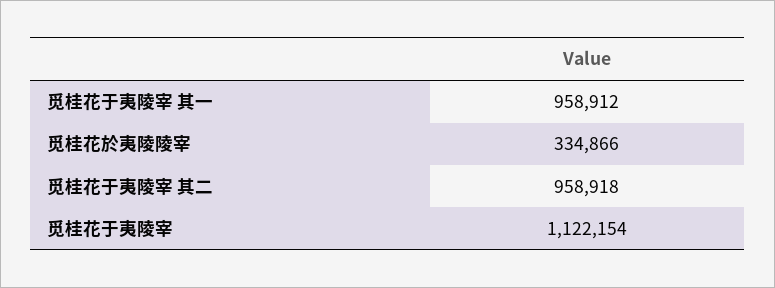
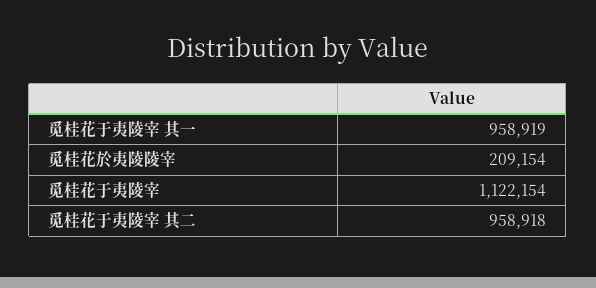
  {
-   "觅桂花于夷陵宰 其一": 958912,
+   "觅桂花于夷陵宰 其一": 958919,
-   "觅桂花於夷陵陵宰": 334866,
+   "觅桂花於夷陵陵宰": 209154,
    "觅桂花于夷陵宰 其二": 958918,
    "觅桂花于夷陵宰": 1122154
  }

